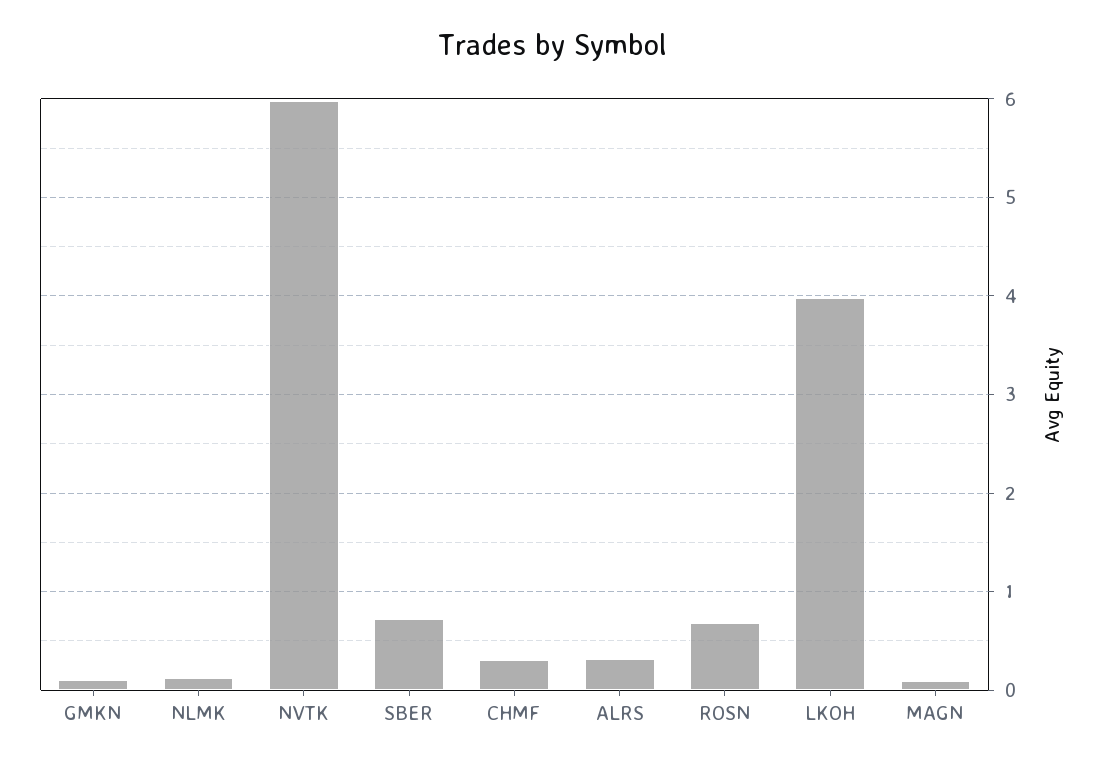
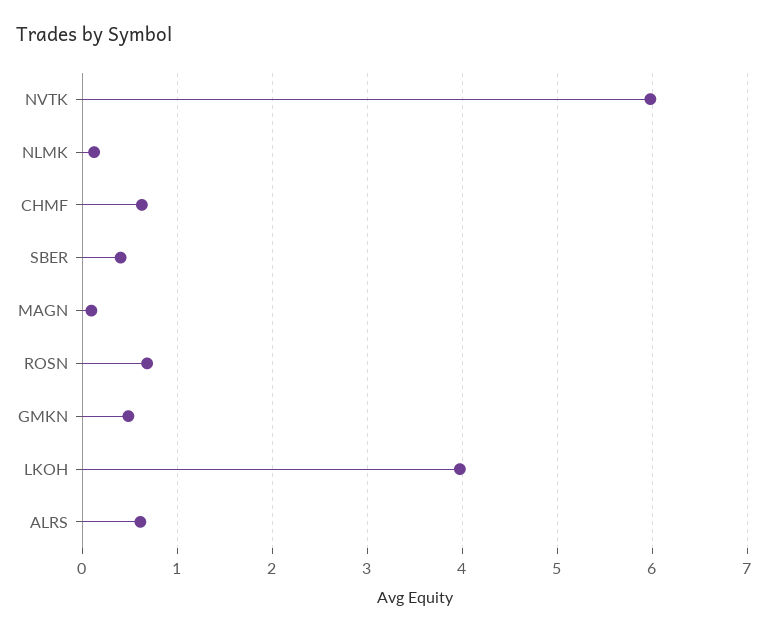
  {
-   "GMKN": 0.1,
+   "GMKN": 0.5,
    "NLMK": 0.1,
    "NVTK": 6,
-   "SBER": 0.7,
+   "SBER": 0.4,
-   "CHMF": 0.3,
+   "CHMF": 0.6,
-   "ALRS": 0.3,
+   "ALRS": 0.6,
    "ROSN": 0.7,
    "LKOH": 4,
    "MAGN": 0.1
  }

